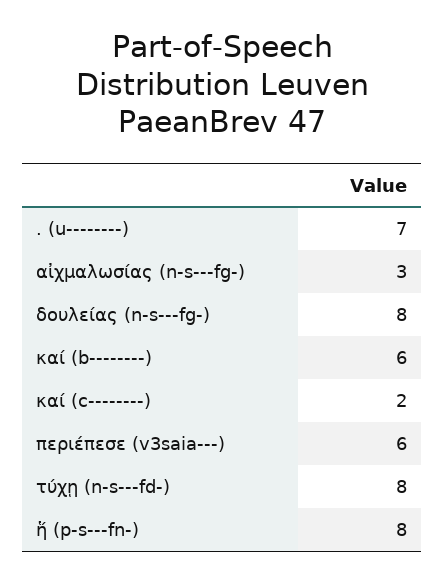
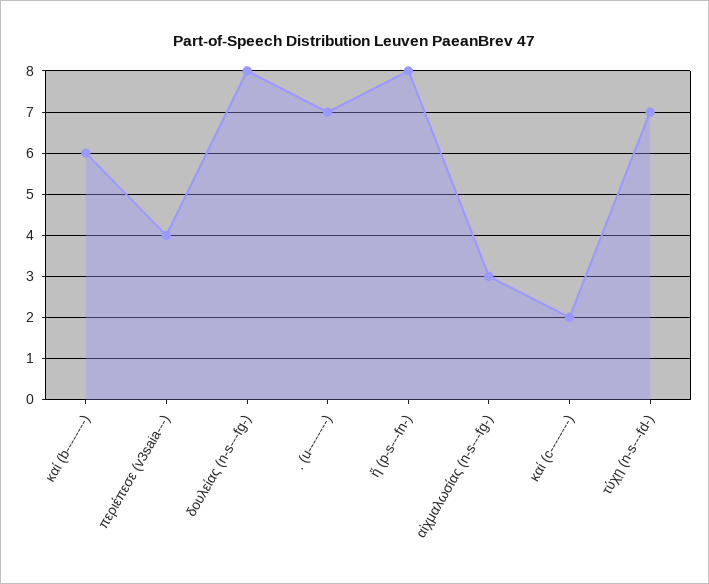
  {
    ". (u--------)": 7,
    "αἰχμαλωσίας (n-s---fg-)": 3,
    "δουλείας (n-s---fg-)": 8,
    "καί (b--------)": 6,
    "καί (c--------)": 2,
-   "περιέπεσε (v3saia---)": 6,
+   "περιέπεσε (v3saia---)": 4,
-   "τύχῃ (n-s---fd-)": 8,
+   "τύχῃ (n-s---fd-)": 7,
    "ἥ (p-s---fn-)": 8
  }

